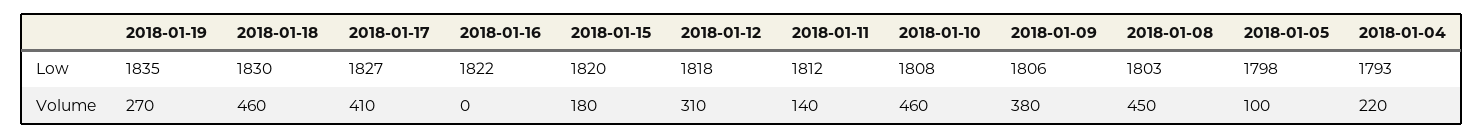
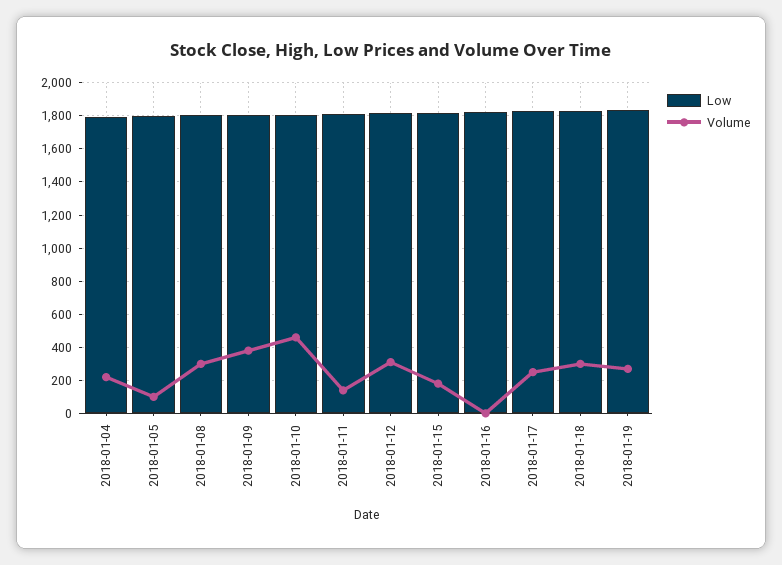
  {
    "Low": {
      "2018-01-19": 1835,
      "2018-01-18": 1830,
      "2018-01-17": 1827,
      "2018-01-16": 1822,
      "2018-01-15": 1820,
      "2018-01-12": 1818,
      "2018-01-11": 1812,
      "2018-01-10": 1808,
      "2018-01-09": 1806,
      "2018-01-08": 1803,
      "2018-01-05": 1798,
      "2018-01-04": 1793
    },
    "Volume": {
      "2018-01-19": 270,
-     "2018-01-18": 460,
+     "2018-01-18": 300,
-     "2018-01-17": 410,
+     "2018-01-17": 250,
      "2018-01-16": 0,
      "2018-01-15": 180,
      "2018-01-12": 310,
      "2018-01-11": 140,
      "2018-01-10": 460,
      "2018-01-09": 380,
-     "2018-01-08": 450,
+     "2018-01-08": 300,
      "2018-01-05": 100,
      "2018-01-04": 220
    }
  }

